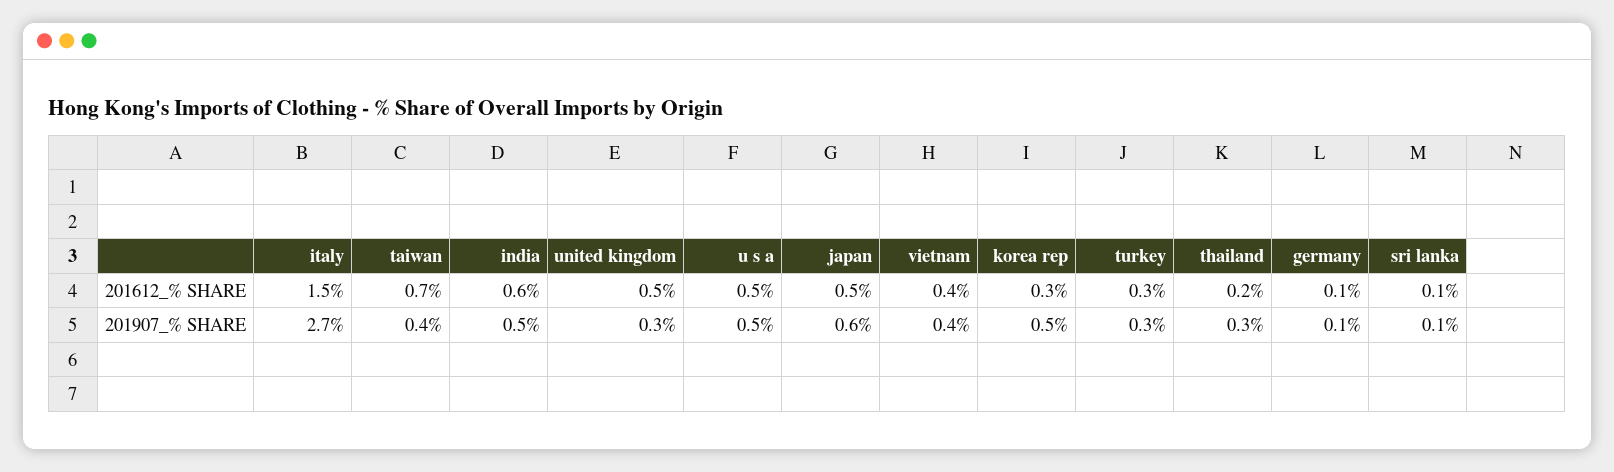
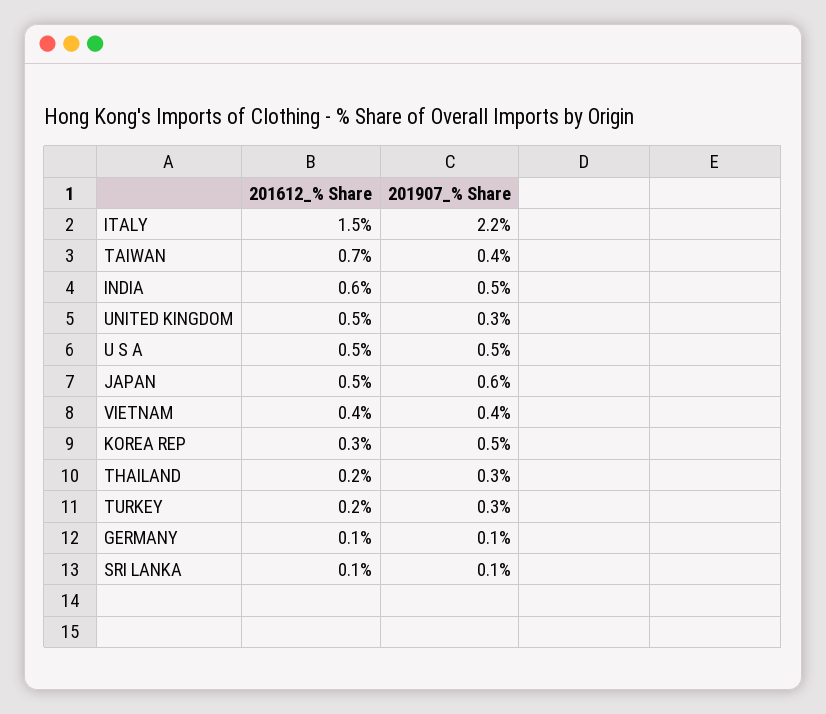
  {
    "italy": {
      "201612_% SHARE": 1.5,
-     "201907_% SHARE": 2.7
+     "201907_% SHARE": 2.2
    },
    "taiwan": {
      "201612_% SHARE": 0.7,
      "201907_% SHARE": 0.4
    },
    "india": {
      "201612_% SHARE": 0.6,
      "201907_% SHARE": 0.5
    },
    "united kingdom": {
      "201612_% SHARE": 0.5,
      "201907_% SHARE": 0.3
    },
    "u s a": {
      "201612_% SHARE": 0.5,
      "201907_% SHARE": 0.5
    },
    "japan": {
      "201612_% SHARE": 0.5,
      "201907_% SHARE": 0.6
    },
    "vietnam": {
      "201612_% SHARE": 0.4,
      "201907_% SHARE": 0.4
    },
    "korea rep": {
      "201612_% SHARE": 0.3,
      "201907_% SHARE": 0.5
    },
    "turkey": {
-     "201612_% SHARE": 0.3,
+     "201612_% SHARE": 0.2,
      "201907_% SHARE": 0.3
    },
    "thailand": {
      "201612_% SHARE": 0.2,
      "201907_% SHARE": 0.3
    },
    "germany": {
      "201612_% SHARE": 0.1,
      "201907_% SHARE": 0.1
    },
    "sri lanka": {
      "201612_% SHARE": 0.1,
      "201907_% SHARE": 0.1
    }
  }

